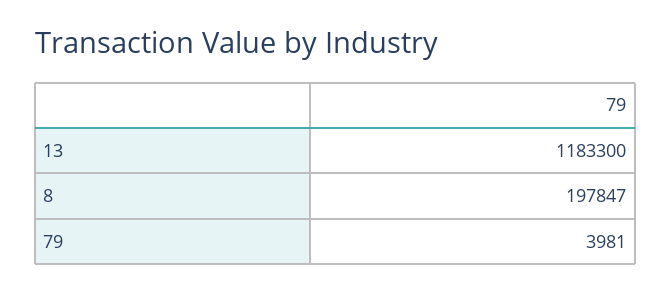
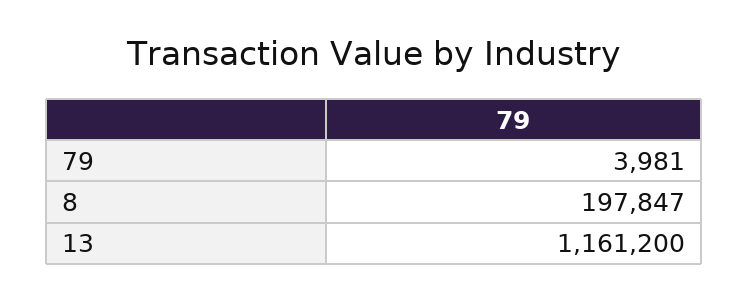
  {
-   "13": 1183300,
+   "13": 1161200,
    "8": 197847,
    "79": 3981
  }

